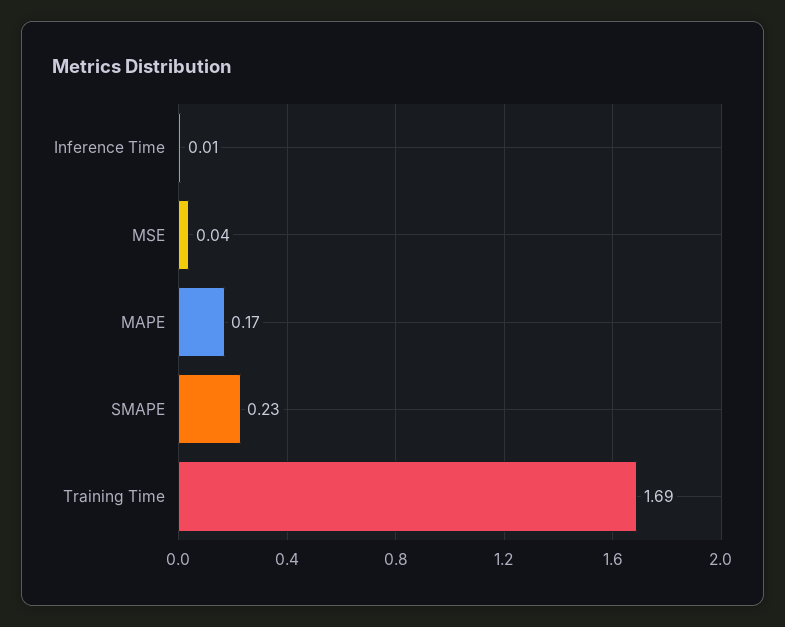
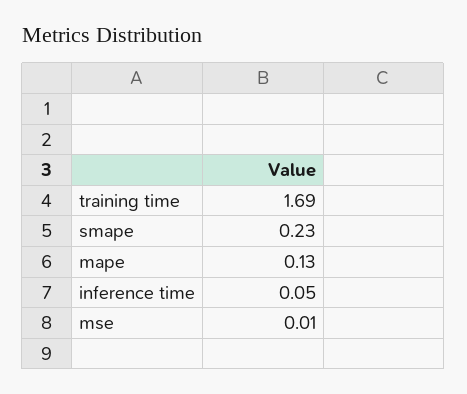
  {
-   "Inference Time": 0.01,
+   "Inference Time": 0.05,
-   "MSE": 0.04,
+   "MSE": 0.01,
-   "MAPE": 0.17,
+   "MAPE": 0.13,
    "SMAPE": 0.23,
    "Training Time": 1.69
  }

